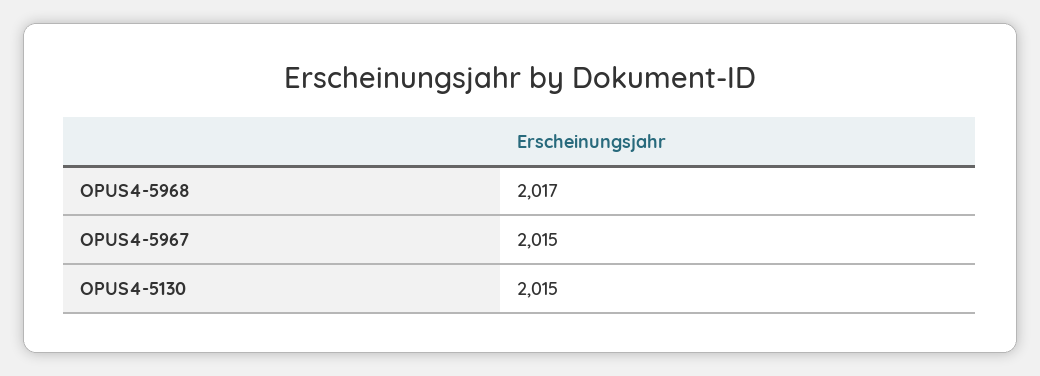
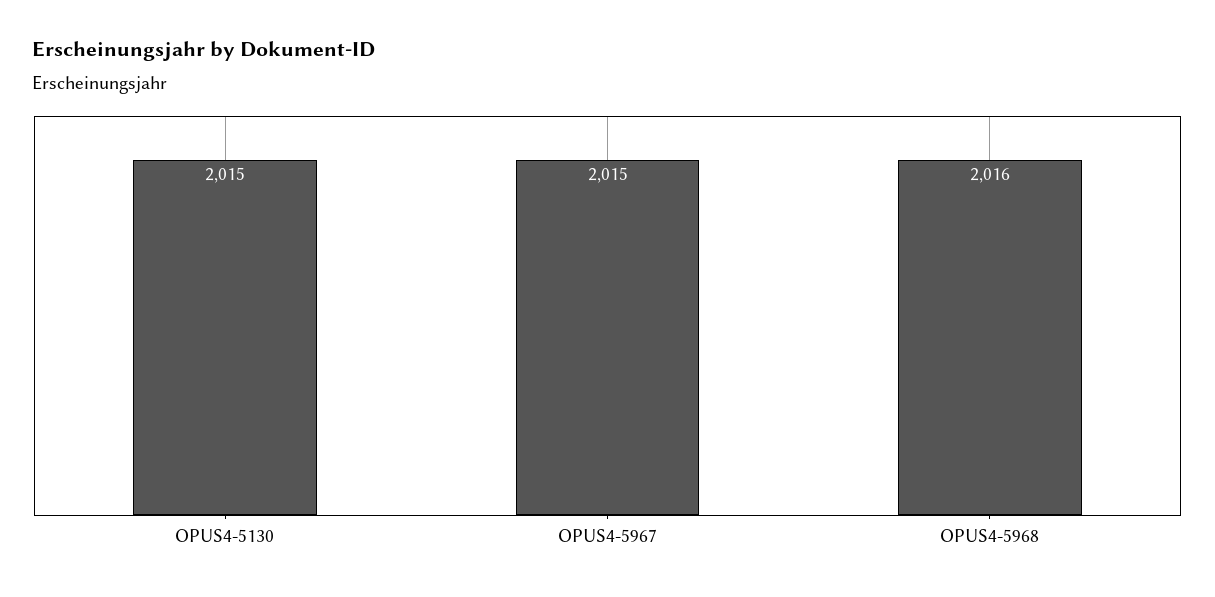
  {
-   "OPUS4-5968": 2017,
+   "OPUS4-5968": 2016,
    "OPUS4-5967": 2015,
    "OPUS4-5130": 2015
  }

